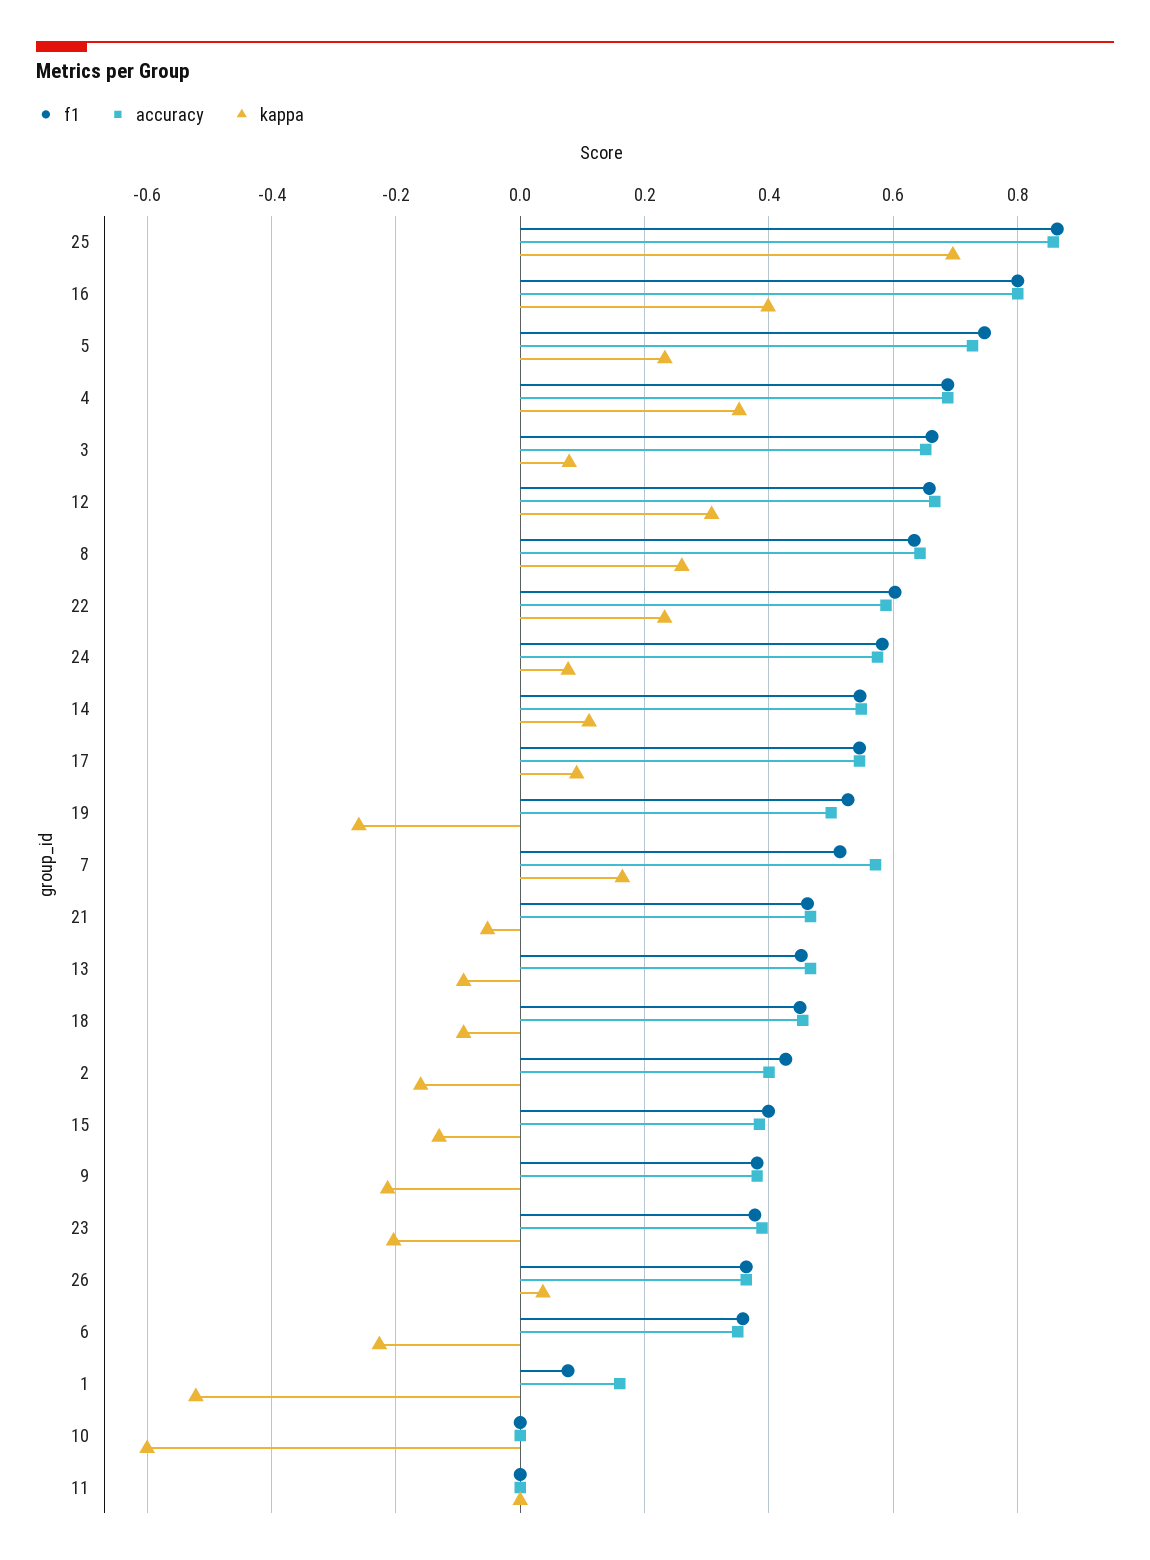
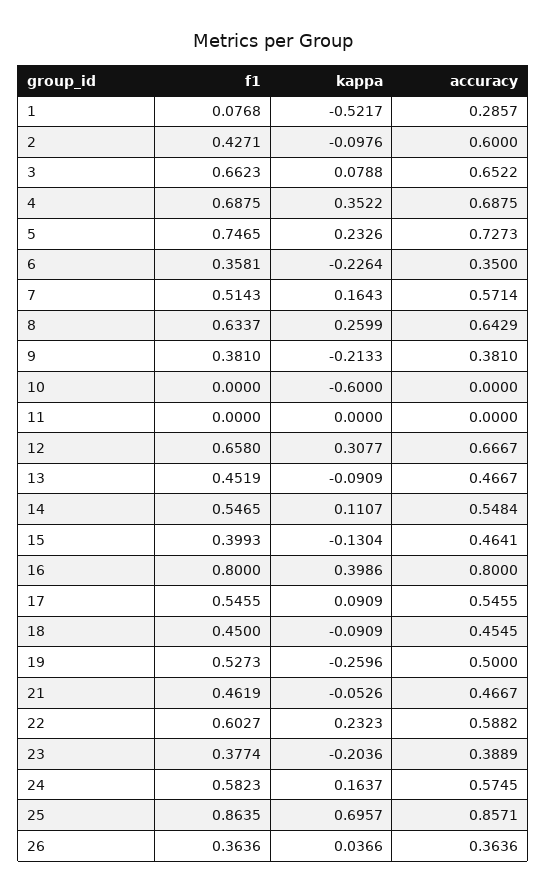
  {
    "f1": {
      "25": 0.8635,
      "16": 0.8,
      "5": 0.7465,
      "4": 0.6875,
      "3": 0.6623,
      "12": 0.658,
      "8": 0.6337,
      "22": 0.6027,
      "24": 0.5823,
      "14": 0.5465,
      "17": 0.5455,
      "19": 0.5273,
      "7": 0.5143,
      "21": 0.4619,
      "13": 0.4519,
      "18": 0.45,
      "2": 0.4271,
      "15": 0.3993,
      "9": 0.381,
      "23": 0.3774,
      "26": 0.3636,
      "6": 0.3581,
      "1": 0.0768,
      "10": 0,
      "11": 0
    },
    "accuracy": {
      "25": 0.8571,
      "16": 0.8,
      "5": 0.7273,
      "4": 0.6875,
      "3": 0.6522,
      "12": 0.6667,
      "8": 0.6429,
      "22": 0.5882,
      "24": 0.5745,
      "14": 0.5484,
      "17": 0.5455,
      "19": 0.5,
      "7": 0.5714,
      "21": 0.4667,
      "13": 0.4667,
      "18": 0.4545,
-     "2": 0.4,
+     "2": 0.6,
-     "15": 0.38,
+     "15": 0.4641,
      "9": 0.381,
      "23": 0.3889,
      "26": 0.3636,
      "6": 0.35,
-     "1": 0.16,
+     "1": 0.2857,
      "10": 0,
      "11": 0
    },
    "kappa": {
      "25": 0.6957,
      "16": 0.3986,
      "5": 0.2326,
      "4": 0.3522,
      "3": 0.0788,
      "12": 0.3077,
      "8": 0.2599,
      "22": 0.2323,
-     "24": 0.08,
+     "24": 0.1637,
      "14": 0.1107,
      "17": 0.0909,
      "19": -0.2596,
      "7": 0.1643,
      "21": -0.0526,
      "13": -0.0909,
      "18": -0.0909,
-     "2": -0.16,
+     "2": -0.0976,
      "15": -0.1304,
      "9": -0.2133,
      "23": -0.2036,
      "26": 0.0366,
      "6": -0.2264,
      "1": -0.5217,
      "10": -0.6,
      "11": 0
    }
  }

